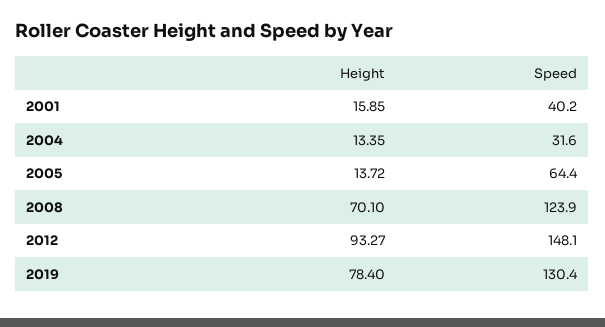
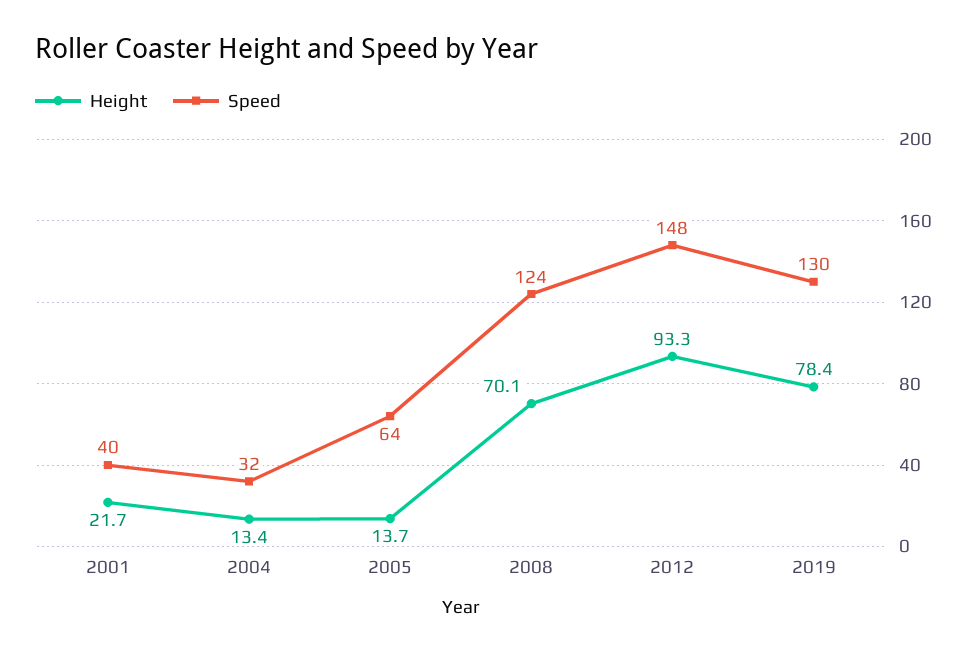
  {
    "Height": {
-     "2001": 15.85,
+     "2001": 21.7,
      "2004": 13.35,
      "2005": 13.72,
      "2008": 70.1,
      "2012": 93.27,
      "2019": 78.4
    },
    "Speed": {
      "2001": 40.2,
      "2004": 31.6,
      "2005": 64.4,
      "2008": 123.9,
      "2012": 148.1,
      "2019": 130.4
    }
  }

